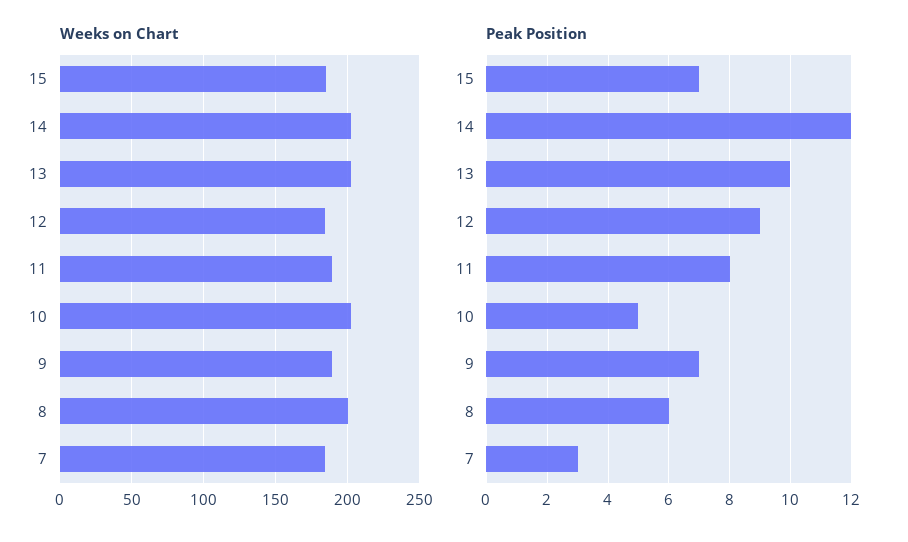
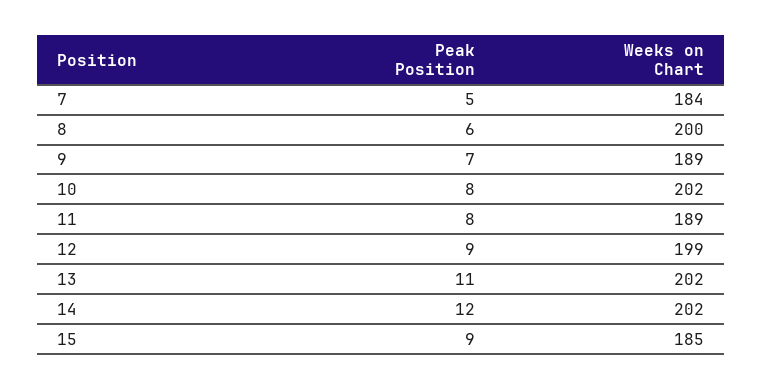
  {
    "Weeks on Chart": {
      "15": 185,
      "14": 202,
      "13": 202,
-     "12": 185,
+     "12": 199,
      "11": 189,
      "10": 202,
      "9": 189,
      "8": 200,
      "7": 184
    },
    "Peak Position": {
-     "15": 7,
+     "15": 9,
      "14": 12,
-     "13": 10,
+     "13": 11,
      "12": 9,
      "11": 8,
-     "10": 5,
+     "10": 8,
      "9": 7,
      "8": 6,
-     "7": 3
+     "7": 5
    }
  }

